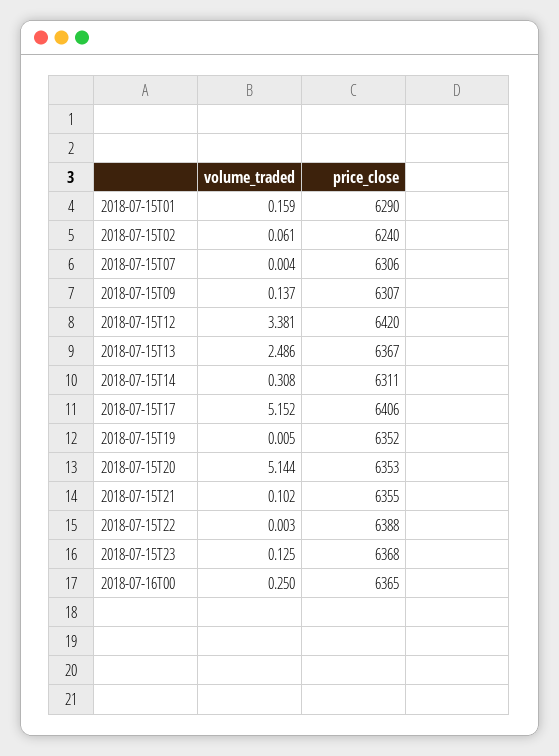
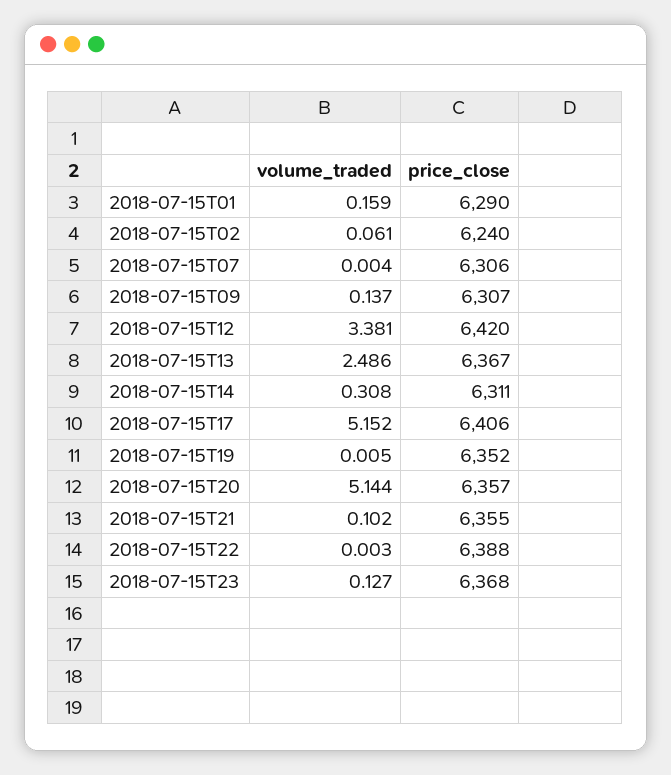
  {
    "volume_traded": {
      "2018-07-15T01": 0.159,
      "2018-07-15T02": 0.061,
      "2018-07-15T07": 0.004,
      "2018-07-15T09": 0.137,
      "2018-07-15T12": 3.381,
      "2018-07-15T13": 2.486,
      "2018-07-15T14": 0.308,
      "2018-07-15T17": 5.152,
      "2018-07-15T19": 0.005,
      "2018-07-15T20": 5.144,
      "2018-07-15T21": 0.102,
      "2018-07-15T22": 0.003,
-     "2018-07-15T23": 0.125,
+     "2018-07-15T23": 0.127
-     "2018-07-16T00": 0.25
    },
    "price_close": {
      "2018-07-15T01": 6290,
      "2018-07-15T02": 6240,
      "2018-07-15T07": 6306,
      "2018-07-15T09": 6307,
      "2018-07-15T12": 6420,
      "2018-07-15T13": 6367,
      "2018-07-15T14": 6311,
      "2018-07-15T17": 6406,
      "2018-07-15T19": 6352,
-     "2018-07-15T20": 6353,
+     "2018-07-15T20": 6357,
      "2018-07-15T21": 6355,
      "2018-07-15T22": 6388,
-     "2018-07-15T23": 6368,
+     "2018-07-15T23": 6368
-     "2018-07-16T00": 6365
    }
  }

